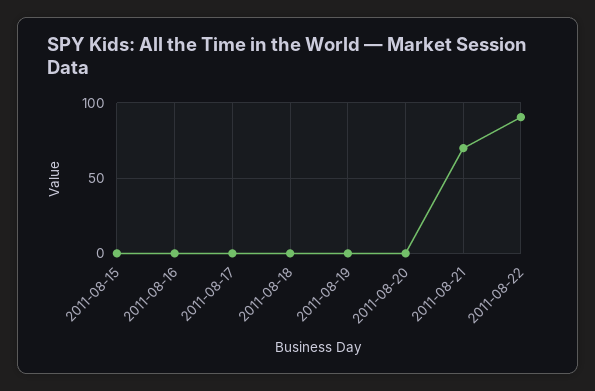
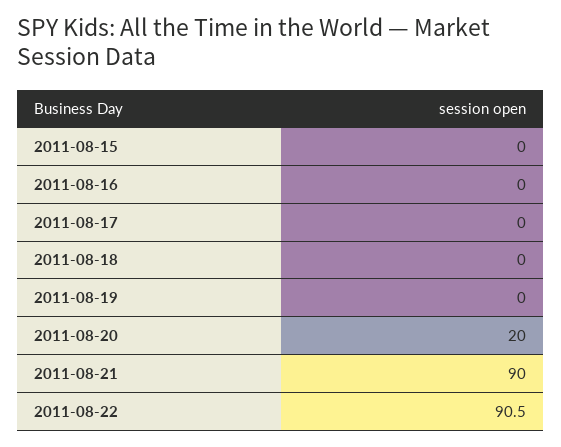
  {
    "2011-08-15": 0,
    "2011-08-16": 0,
    "2011-08-17": 0,
    "2011-08-18": 0,
    "2011-08-19": 0,
-   "2011-08-20": 0,
+   "2011-08-20": 20,
-   "2011-08-21": 70,
+   "2011-08-21": 90,
    "2011-08-22": 90.5
  }

